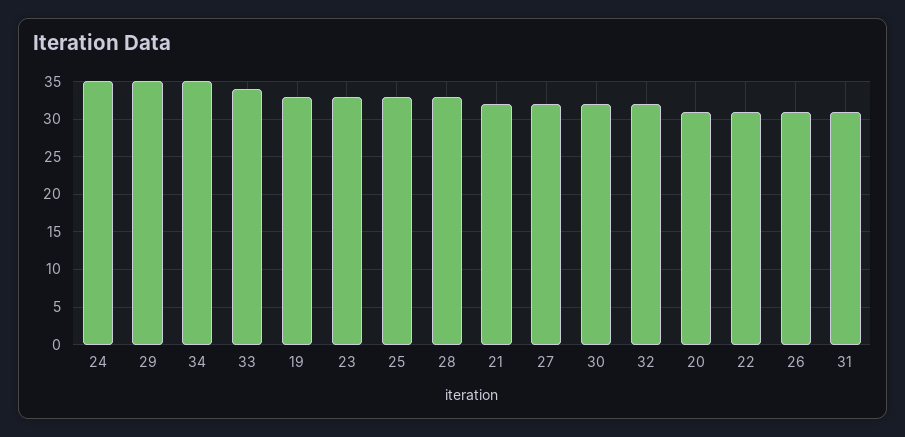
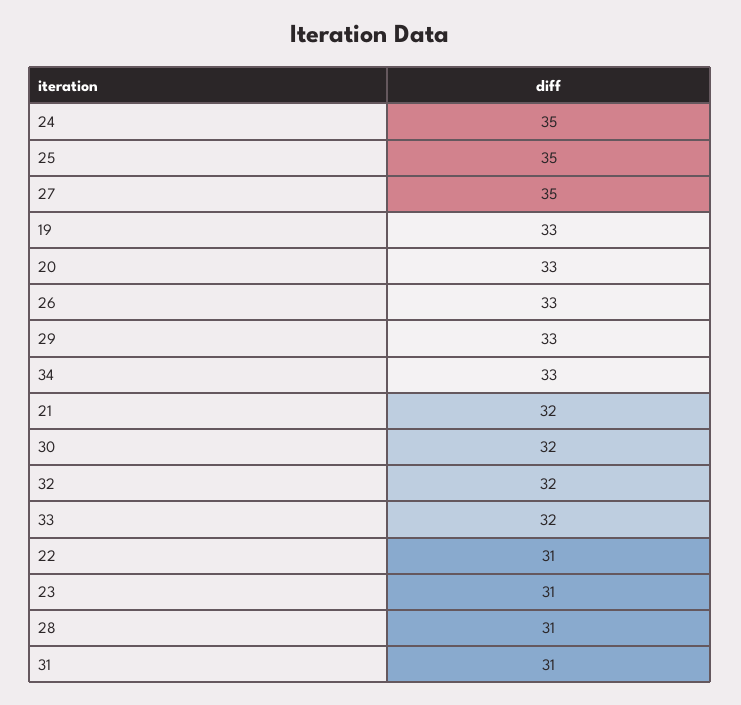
  {
    "24": 35,
-   "29": 35,
+   "29": 33,
-   "34": 35,
+   "34": 33,
-   "33": 34,
+   "33": 32,
    "19": 33,
-   "23": 33,
+   "23": 31,
-   "25": 33,
+   "25": 35,
-   "28": 33,
+   "28": 31,
    "21": 32,
-   "27": 32,
+   "27": 35,
    "30": 32,
    "32": 32,
-   "20": 31,
+   "20": 33,
    "22": 31,
-   "26": 31,
+   "26": 33,
    "31": 31
  }

